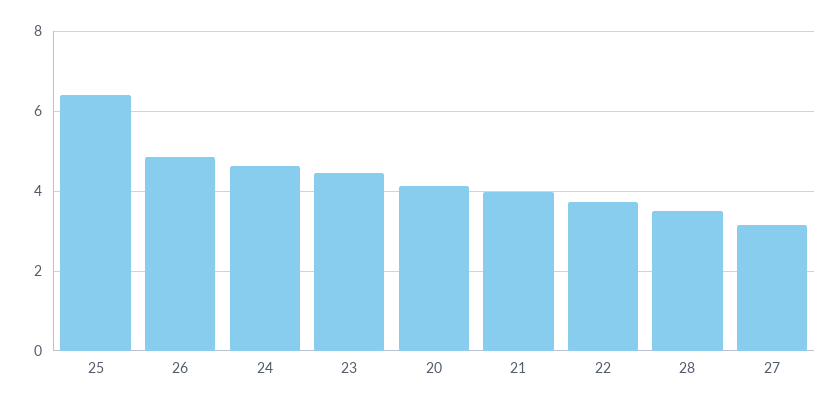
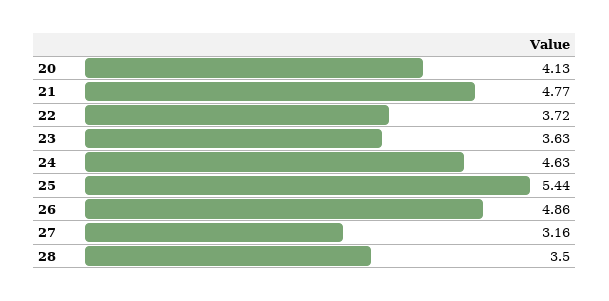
  {
-   "25": 6.4,
+   "25": 5.44,
    "26": 4.86,
    "24": 4.63,
-   "23": 4.4,
+   "23": 3.63,
    "20": 4.13,
-   "21": 4,
+   "21": 4.77,
    "22": 3.72,
    "28": 3.5,
    "27": 3.16
  }

